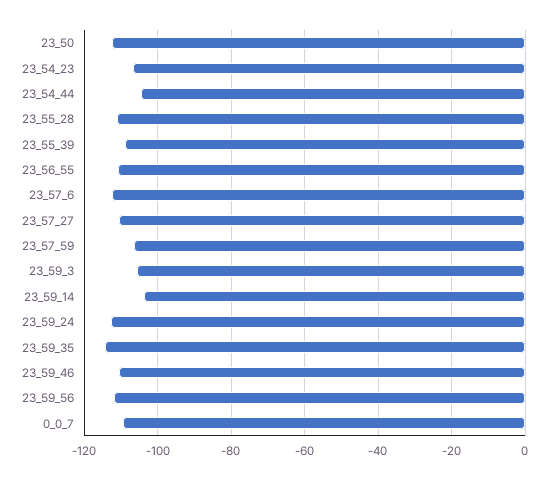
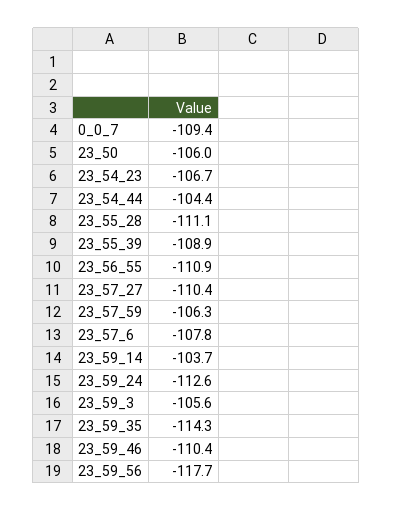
  {
-   "23_50": -112,
+   "23_50": -106,
    "23_54_23": -106.7,
    "23_54_44": -104.4,
    "23_55_28": -111.1,
    "23_55_39": -108.9,
    "23_56_55": -110.9,
-   "23_57_6": -112,
+   "23_57_6": -107.8,
    "23_57_27": -110.4,
    "23_57_59": -106.3,
    "23_59_3": -105.6,
    "23_59_14": -103.7,
    "23_59_24": -112.6,
    "23_59_35": -114.3,
    "23_59_46": -110.4,
-   "23_59_56": -112,
+   "23_59_56": -117.7,
    "0_0_7": -109.4
  }

